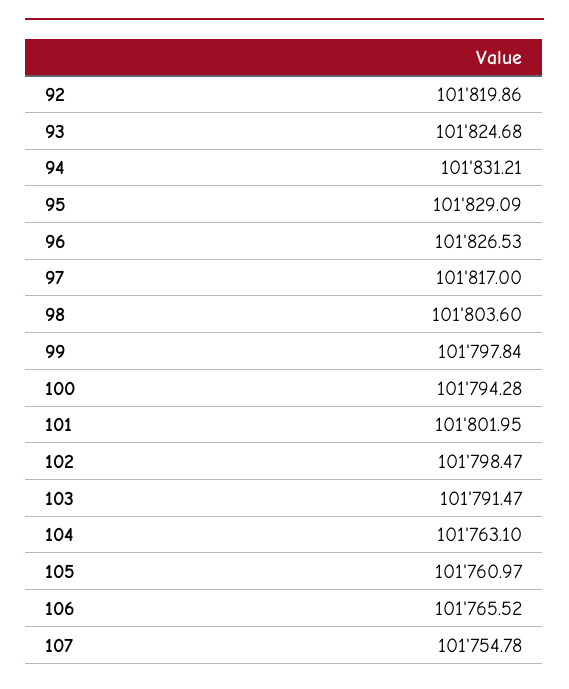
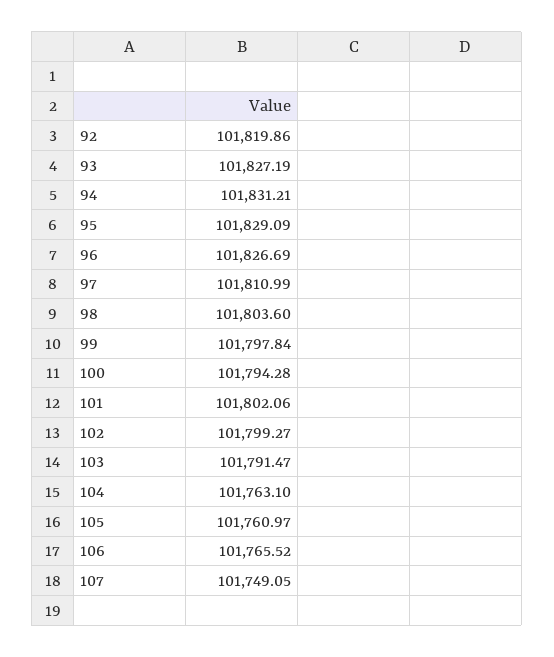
  {
    "92": 101819.86,
-   "93": 101824.68,
+   "93": 101827.19,
    "94": 101831.21,
    "95": 101829.09,
-   "96": 101826.53,
+   "96": 101826.69,
-   "97": 101817,
+   "97": 101810.99,
    "98": 101803.6,
    "99": 101797.84,
    "100": 101794.28,
-   "101": 101801.95,
+   "101": 101802.06,
-   "102": 101798.47,
+   "102": 101799.27,
    "103": 101791.47,
    "104": 101763.1,
    "105": 101760.97,
    "106": 101765.52,
-   "107": 101754.78
+   "107": 101749.05
  }

